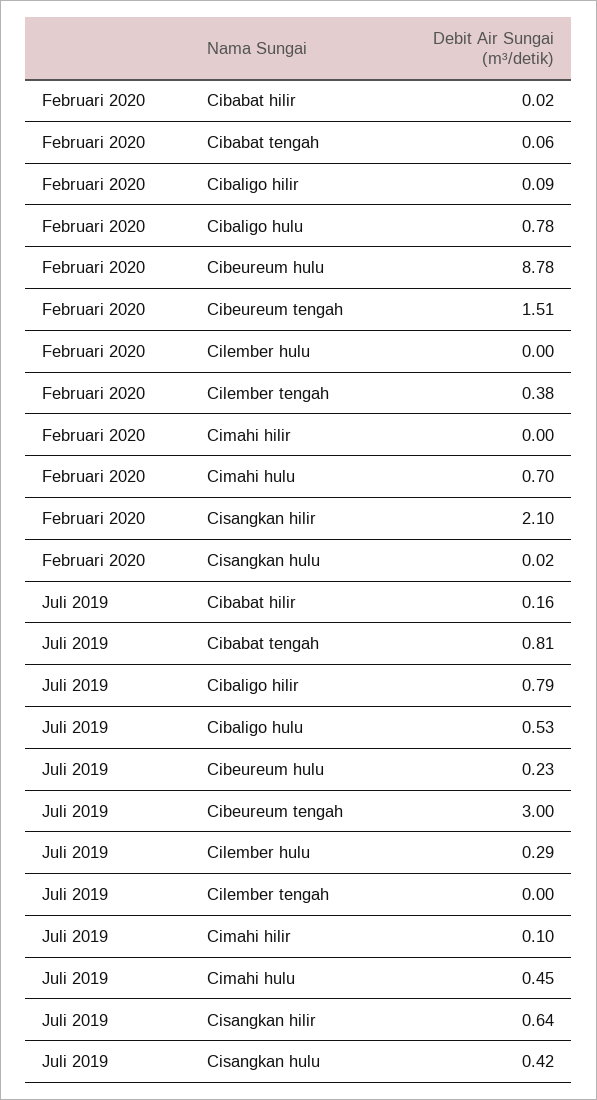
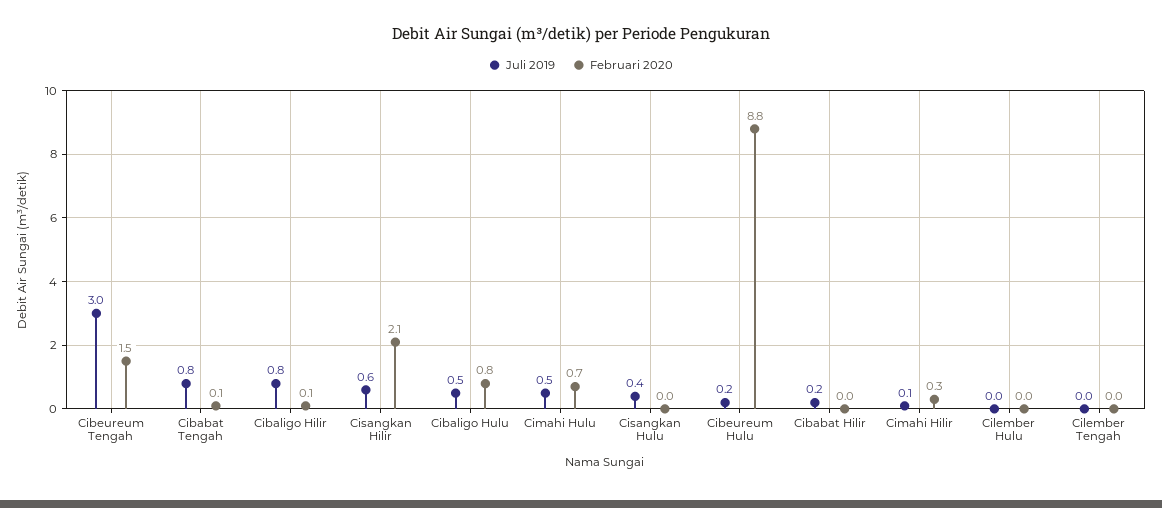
  {
    "Februari 2020": {
      "Cibabat hilir": 0.02,
      "Cibabat tengah": 0.06,
      "Cibaligo hilir": 0.09,
      "Cibaligo hulu": 0.78,
      "Cibeureum hulu": 8.78,
      "Cibeureum tengah": 1.51,
      "Cilember hulu": 0,
-     "Cilember tengah": 0.38,
+     "Cilember tengah": 0,
-     "Cimahi hilir": 0,
+     "Cimahi hilir": 0.3,
      "Cimahi hulu": 0.7,
      "Cisangkan hilir": 2.1,
      "Cisangkan hulu": 0.02
    },
    "Juli 2019": {
      "Cibabat hilir": 0.16,
      "Cibabat tengah": 0.81,
      "Cibaligo hilir": 0.79,
      "Cibaligo hulu": 0.53,
      "Cibeureum hulu": 0.23,
      "Cibeureum tengah": 3,
-     "Cilember hulu": 0.29,
+     "Cilember hulu": 0,
      "Cilember tengah": 0,
      "Cimahi hilir": 0.1,
      "Cimahi hulu": 0.45,
      "Cisangkan hilir": 0.64,
      "Cisangkan hulu": 0.42
    }
  }

